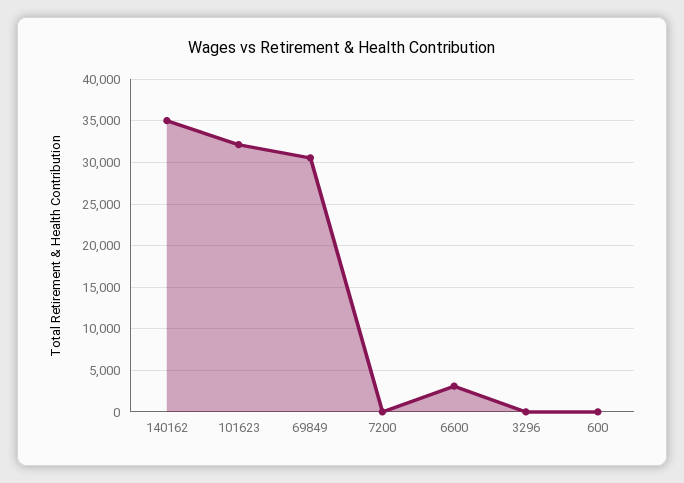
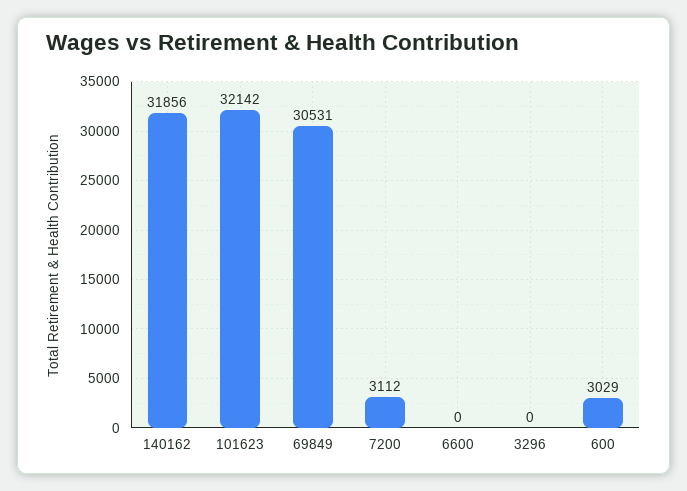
  {
-   "140162": 35000,
+   "140162": 31856,
    "101623": 32142,
    "69849": 30531,
-   "7200": 0,
+   "7200": 3112,
-   "6600": 3000,
+   "6600": 0,
    "3296": 0,
-   "600": 0
+   "600": 3029
  }

